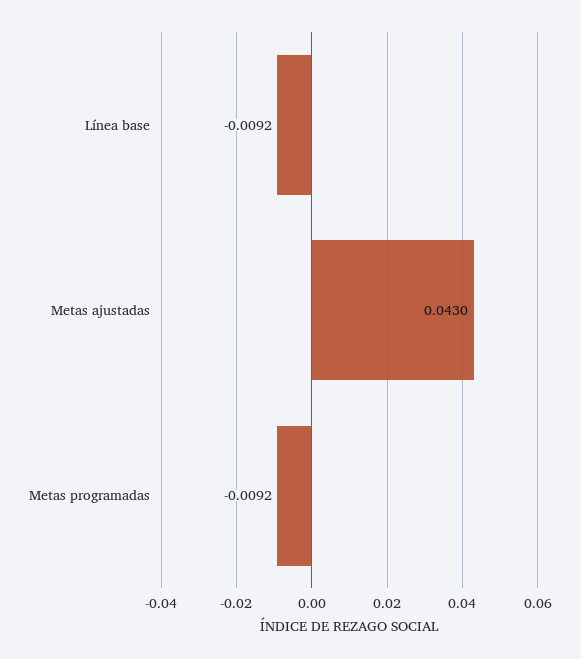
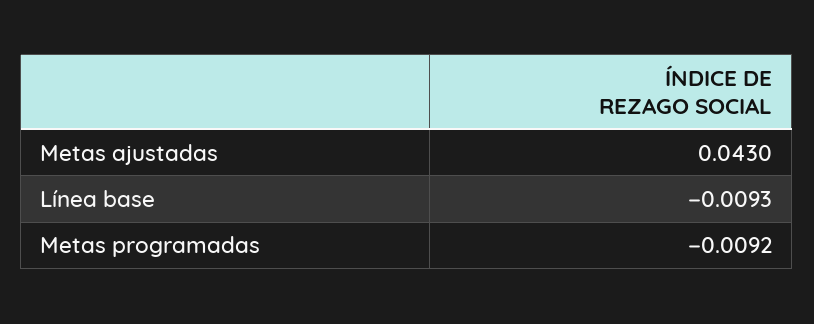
  {
-   "Línea base": -0.0092,
+   "Línea base": -0.0093,
    "Metas ajustadas": 0.043,
    "Metas programadas": -0.0092
  }

